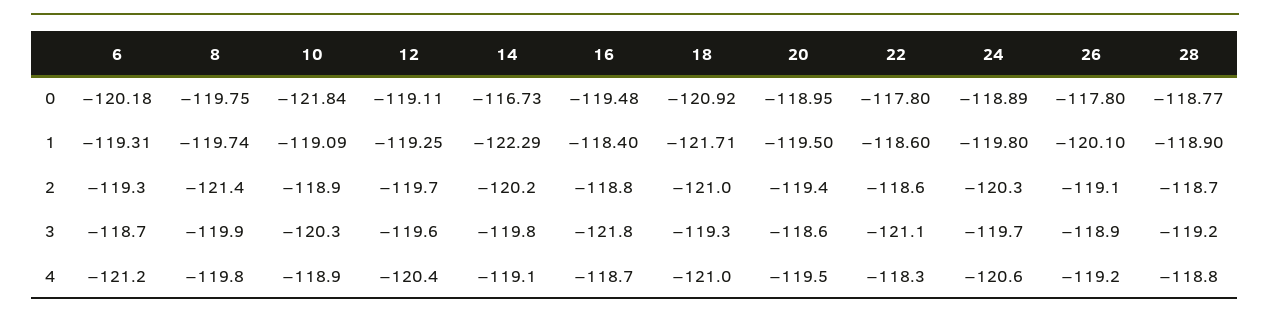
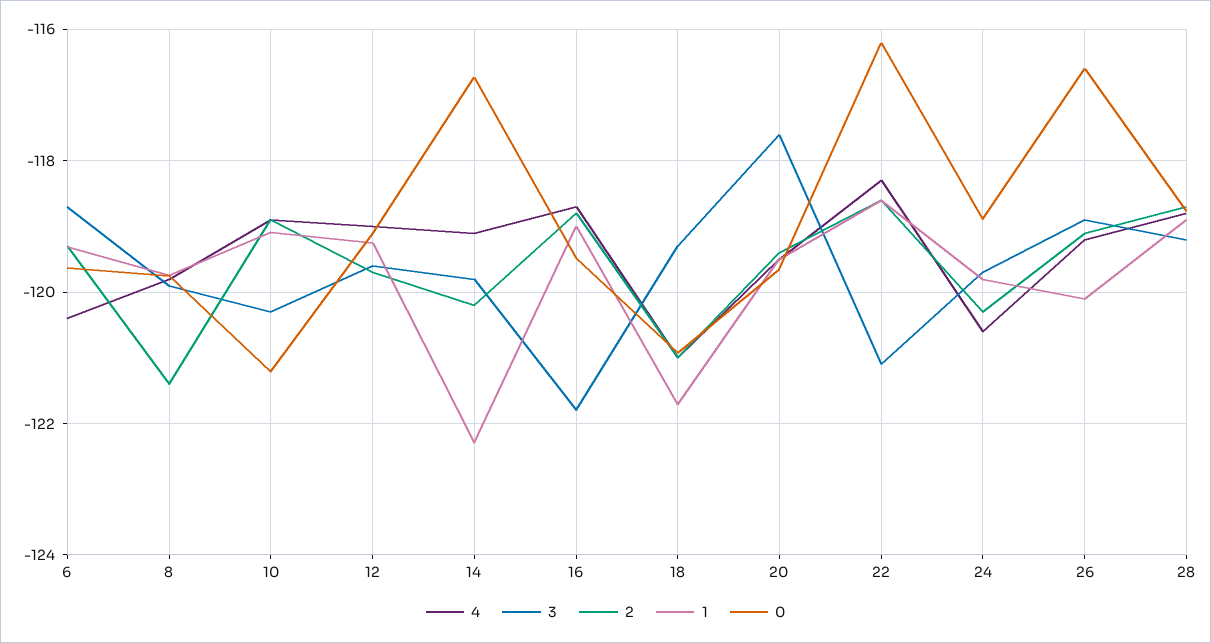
  {
    "0": {
-     "6": -120.18,
+     "6": -119.6,
      "8": -119.75,
-     "10": -121.84,
+     "10": -121.2,
      "12": -119.11,
      "14": -116.73,
      "16": -119.48,
      "18": -120.92,
-     "20": -118.95,
+     "20": -119.6,
-     "22": -117.8,
+     "22": -116.2,
      "24": -118.89,
-     "26": -117.8,
+     "26": -116.6,
      "28": -118.77
    },
    "1": {
      "6": -119.31,
      "8": -119.74,
      "10": -119.09,
      "12": -119.25,
      "14": -122.29,
-     "16": -118.4,
+     "16": -119,
      "18": -121.71,
      "20": -119.5,
      "22": -118.6,
      "24": -119.8,
      "26": -120.1,
      "28": -118.9
    },
    "2": {
      "6": -119.3,
      "8": -121.4,
      "10": -118.9,
      "12": -119.7,
      "14": -120.2,
      "16": -118.8,
      "18": -121,
      "20": -119.4,
      "22": -118.6,
      "24": -120.3,
      "26": -119.1,
      "28": -118.7
    },
    "3": {
      "6": -118.7,
      "8": -119.9,
      "10": -120.3,
      "12": -119.6,
      "14": -119.8,
      "16": -121.8,
      "18": -119.3,
-     "20": -118.6,
+     "20": -117.6,
      "22": -121.1,
      "24": -119.7,
      "26": -118.9,
      "28": -119.2
    },
    "4": {
-     "6": -121.2,
+     "6": -120.4,
      "8": -119.8,
      "10": -118.9,
-     "12": -120.4,
+     "12": -119,
      "14": -119.1,
      "16": -118.7,
      "18": -121,
      "20": -119.5,
      "22": -118.3,
      "24": -120.6,
      "26": -119.2,
      "28": -118.8
    }
  }

